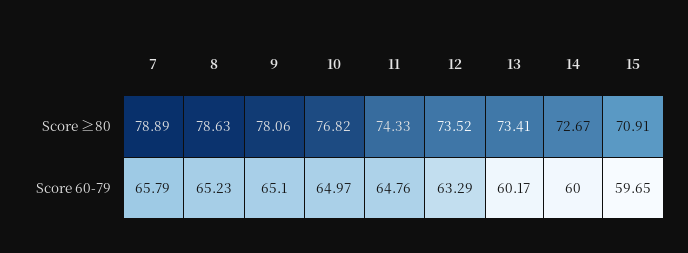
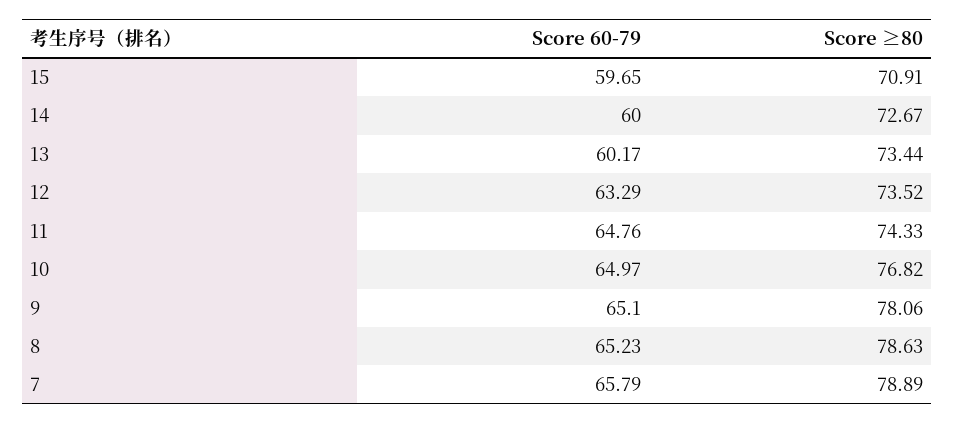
  {
    "7": {
      "Score ≥80": 78.89,
      "Score 60-79": 65.79
    },
    "8": {
      "Score ≥80": 78.63,
      "Score 60-79": 65.23
    },
    "9": {
      "Score ≥80": 78.06,
      "Score 60-79": 65.1
    },
    "10": {
      "Score ≥80": 76.82,
      "Score 60-79": 64.97
    },
    "11": {
      "Score ≥80": 74.33,
      "Score 60-79": 64.76
    },
    "12": {
      "Score ≥80": 73.52,
      "Score 60-79": 63.29
    },
    "13": {
-     "Score ≥80": 73.41,
+     "Score ≥80": 73.44,
      "Score 60-79": 60.17
    },
    "14": {
      "Score ≥80": 72.67,
      "Score 60-79": 60
    },
    "15": {
      "Score ≥80": 70.91,
      "Score 60-79": 59.65
    }
  }

